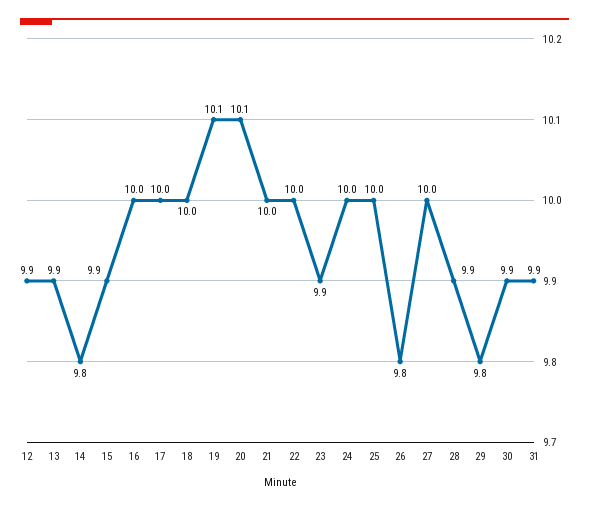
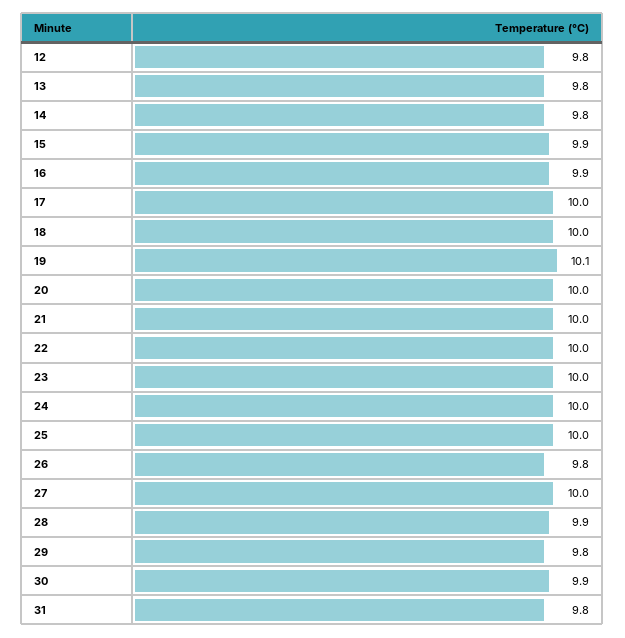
  {
-   "12": 9.9,
+   "12": 9.8,
-   "13": 9.9,
+   "13": 9.8,
    "14": 9.8,
    "15": 9.9,
-   "16": 10,
+   "16": 9.9,
    "17": 10,
    "18": 10,
    "19": 10.1,
-   "20": 10.1,
+   "20": 10,
    "21": 10,
    "22": 10,
-   "23": 9.9,
+   "23": 10,
    "24": 10,
    "25": 10,
    "26": 9.8,
    "27": 10,
    "28": 9.9,
    "29": 9.8,
    "30": 9.9,
-   "31": 9.9
+   "31": 9.8
  }

